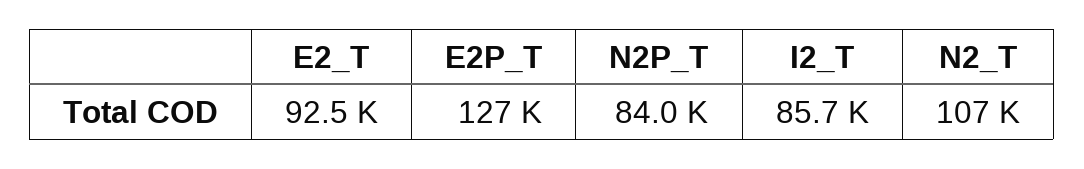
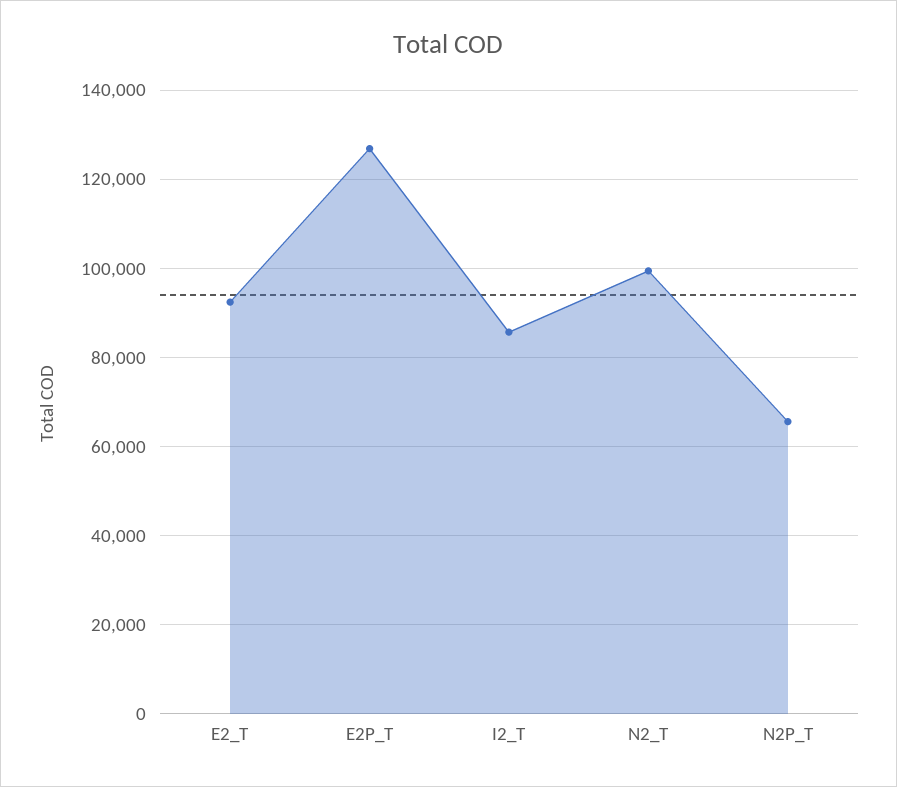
  {
    "E2_T": 92500,
    "E2P_T": 127000,
-   "N2P_T": 84000,
+   "N2P_T": 66000,
    "I2_T": 85700,
-   "N2_T": 107000
+   "N2_T": 100000
  }

